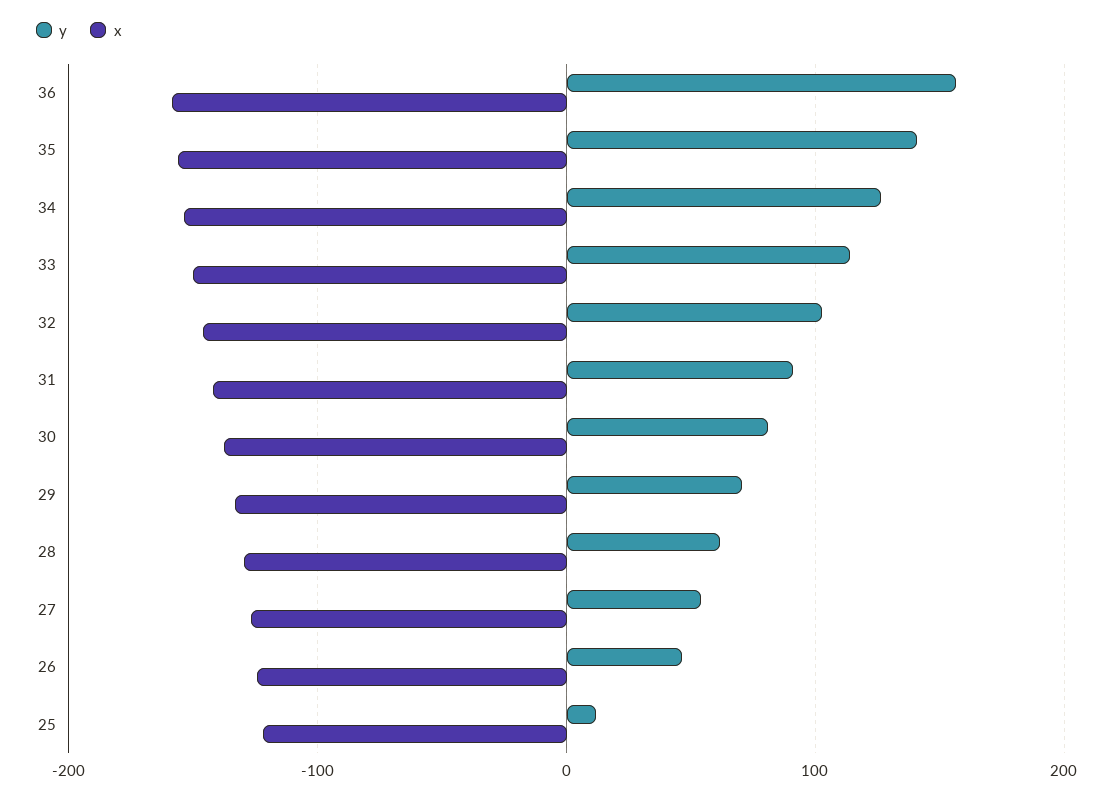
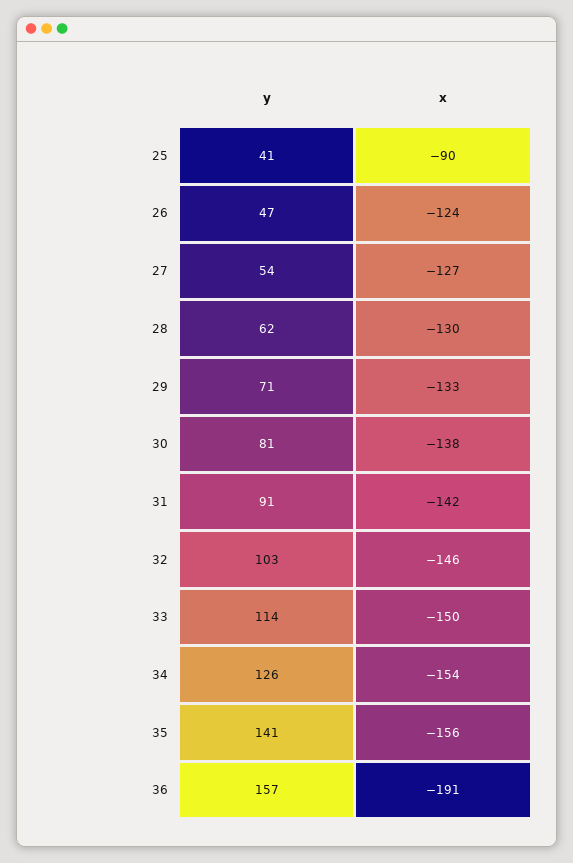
  {
    "y": {
      "36": 157,
      "35": 141,
      "34": 126,
      "33": 114,
      "32": 103,
      "31": 91,
      "30": 81,
      "29": 71,
      "28": 62,
      "27": 54,
      "26": 47,
-     "25": 10
+     "25": 41
    },
    "x": {
-     "36": -160,
+     "36": -191,
      "35": -156,
      "34": -154,
      "33": -150,
      "32": -146,
      "31": -142,
      "30": -138,
      "29": -133,
      "28": -130,
      "27": -127,
      "26": -124,
-     "25": -120
+     "25": -90
    }
  }

